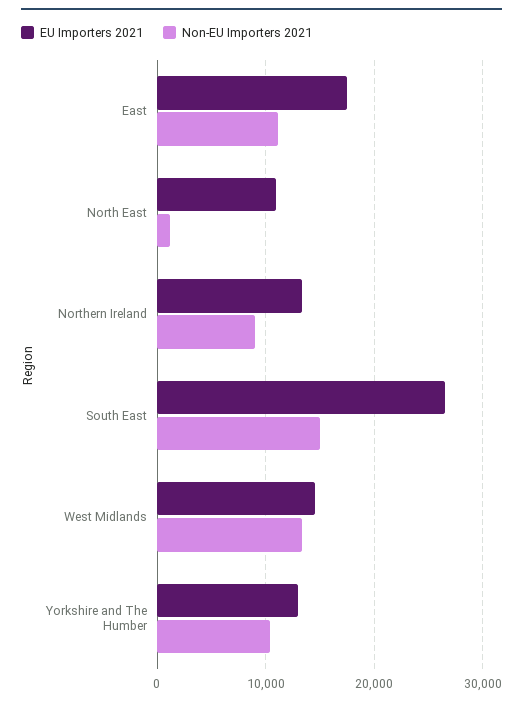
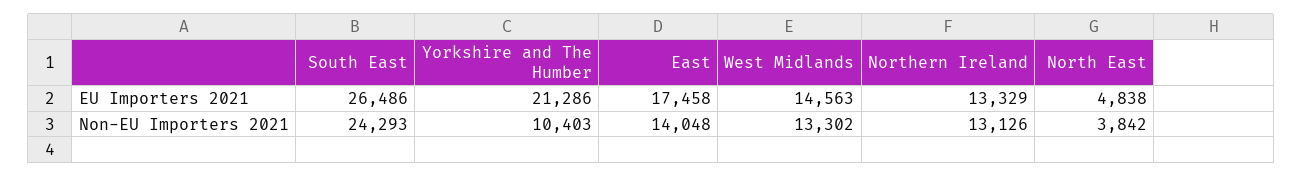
  {
    "EU Importers 2021": {
      "East": 17458,
-     "North East": 11000,
+     "North East": 4838,
      "Northern Ireland": 13329,
      "South East": 26486,
      "West Midlands": 14563,
-     "Yorkshire and The Humber": 13000
+     "Yorkshire and The Humber": 21286
    },
    "Non-EU Importers 2021": {
-     "East": 11000,
+     "East": 14048,
-     "North East": 1000,
+     "North East": 3842,
-     "Northern Ireland": 9000,
+     "Northern Ireland": 13126,
-     "South East": 15000,
+     "South East": 24293,
      "West Midlands": 13302,
      "Yorkshire and The Humber": 10403
    }
  }

